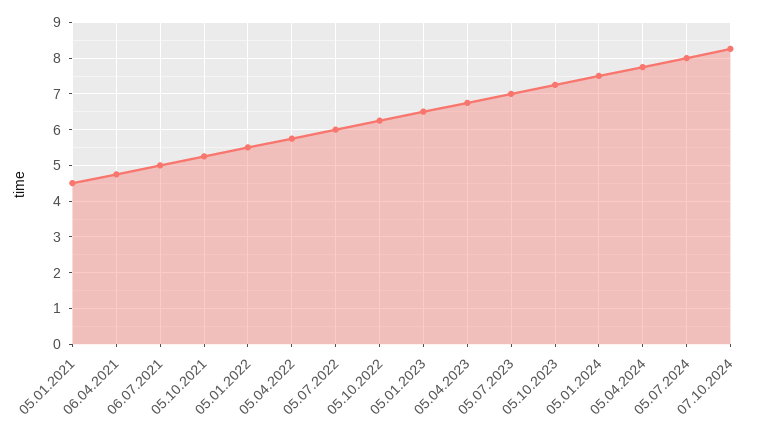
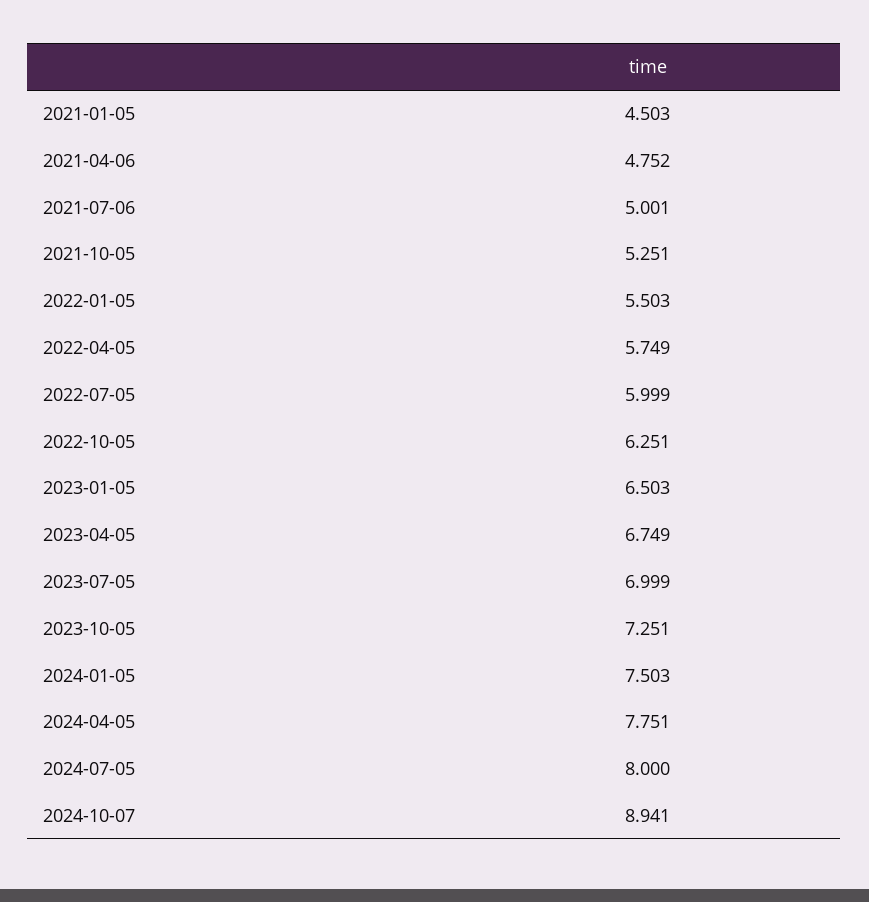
  {
    "05.01.2021": 4.503,
    "06.04.2021": 4.752,
    "06.07.2021": 5.001,
    "05.10.2021": 5.251,
    "05.01.2022": 5.503,
    "05.04.2022": 5.749,
    "05.07.2022": 5.999,
    "05.10.2022": 6.251,
    "05.01.2023": 6.503,
    "05.04.2023": 6.749,
    "05.07.2023": 6.999,
    "05.10.2023": 7.251,
    "05.01.2024": 7.503,
    "05.04.2024": 7.751,
    "05.07.2024": 8,
-   "07.10.2024": 8.2
+   "07.10.2024": 8.941
  }

